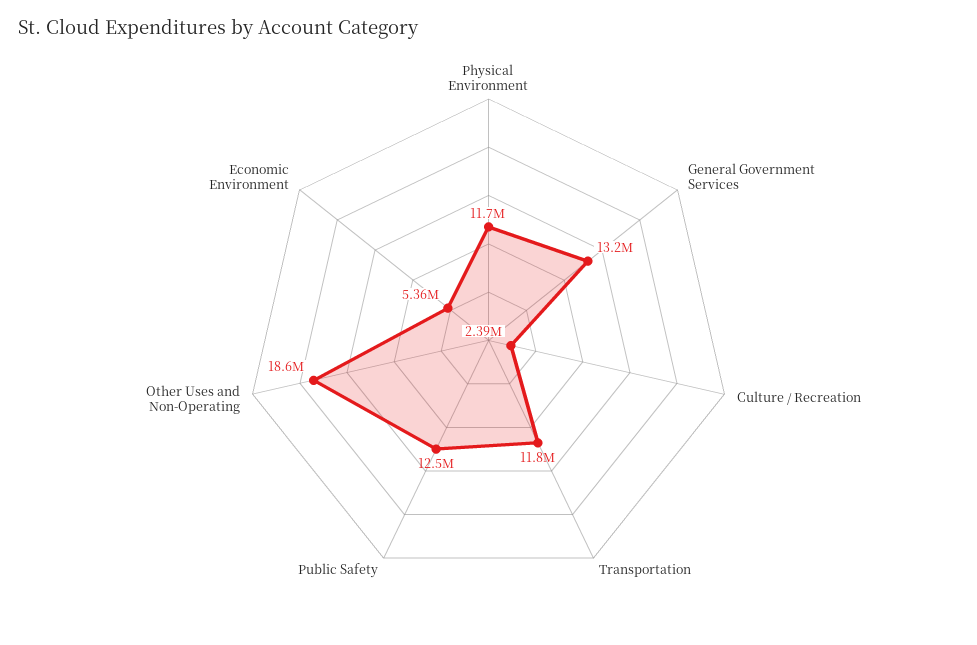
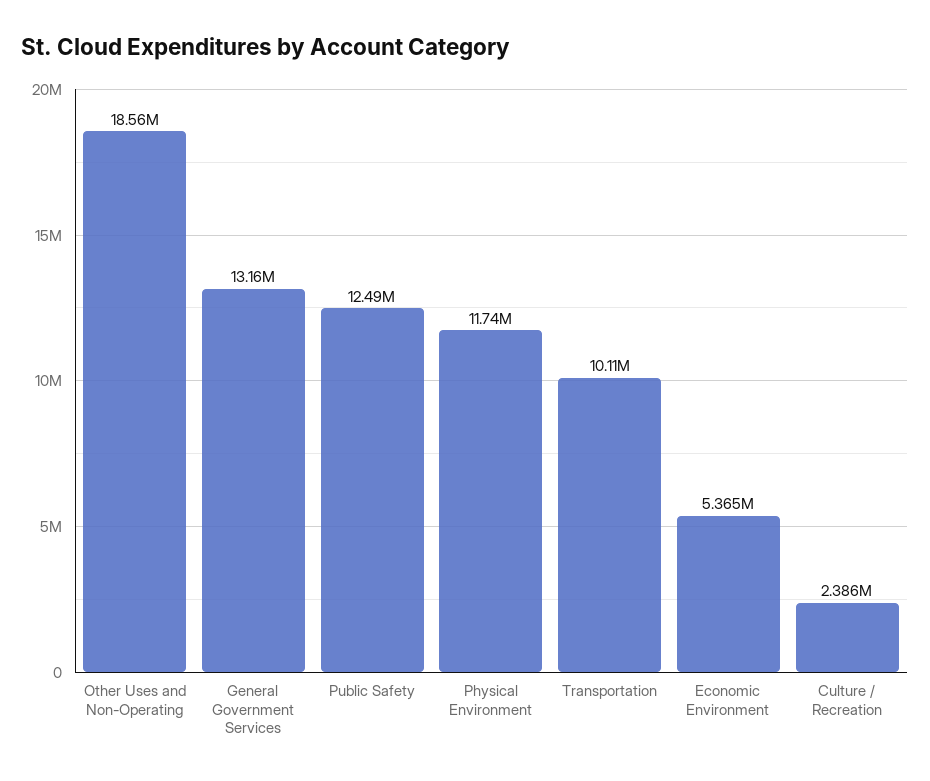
  {
    "Physical Environment": 11740000,
    "General Government Services": 13160000,
    "Culture / Recreation": 2386000,
-   "Transportation": 11800000,
+   "Transportation": 10110000,
    "Public Safety": 12490000,
    "Other Uses and Non-Operating": 18560000,
    "Economic Environment": 5365000
  }

